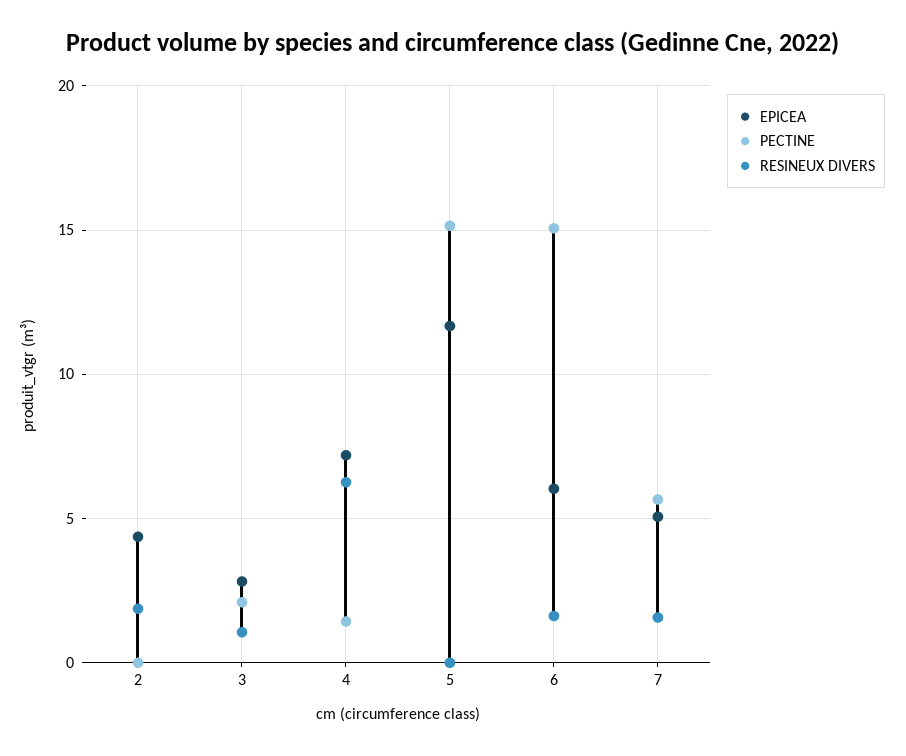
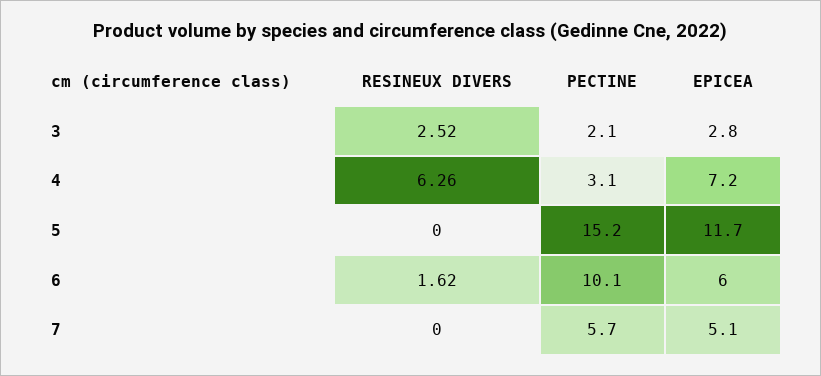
  {
    "EPICEA": {
-     "2": 4.5,
      "3": 2.8,
      "4": 7.2,
      "5": 11.7,
      "6": 6,
      "7": 5.1
    },
    "PECTINE": {
-     "2": 0,
      "3": 2.1,
-     "4": 1.5,
+     "4": 3.1,
      "5": 15.2,
-     "6": 15,
+     "6": 10.1,
      "7": 5.7
    },
    "RESINEUX DIVERS": {
-     "2": 2,
-     "3": 1,
+     "3": 2.52,
      "4": 6.26,
      "5": 0,
      "6": 1.62,
-     "7": 1.5
+     "7": 0
    }
  }

